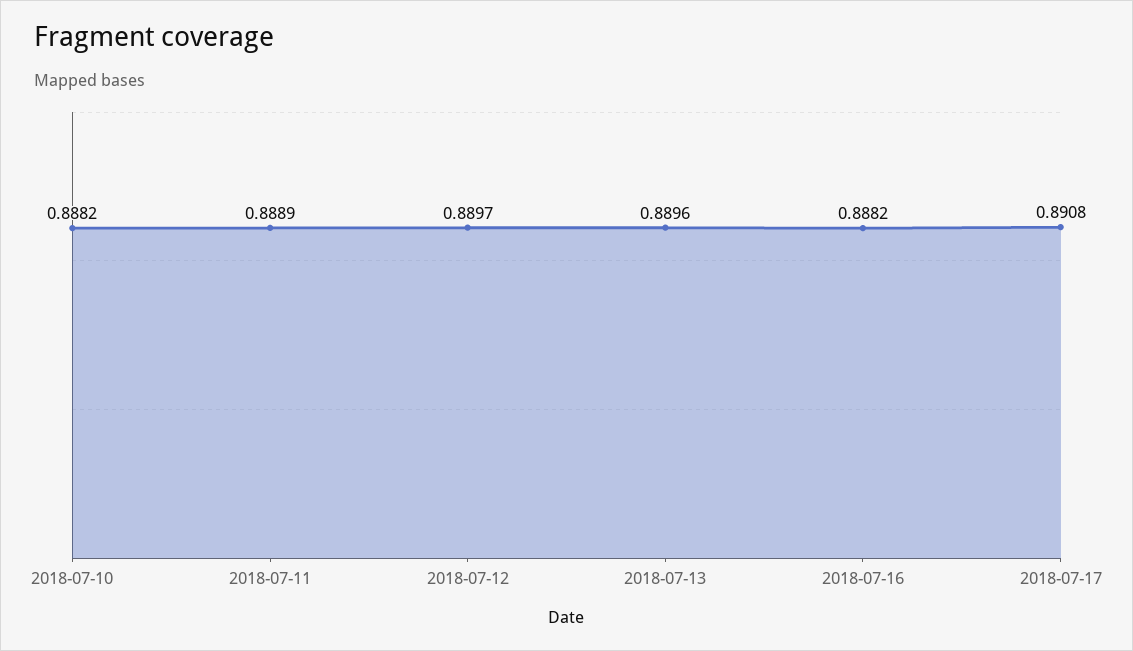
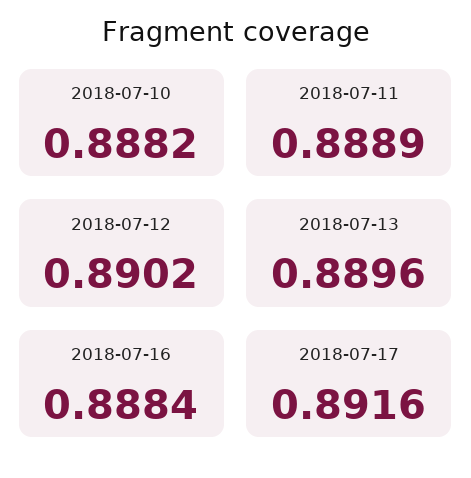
  {
    "2018-07-10": 0.8882,
    "2018-07-11": 0.8889,
-   "2018-07-12": 0.8897,
+   "2018-07-12": 0.8902,
    "2018-07-13": 0.8896,
-   "2018-07-16": 0.8882,
+   "2018-07-16": 0.8884,
-   "2018-07-17": 0.8908
+   "2018-07-17": 0.8916
  }

